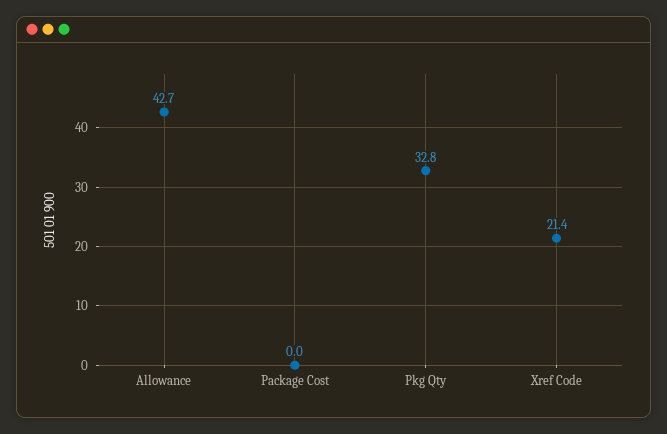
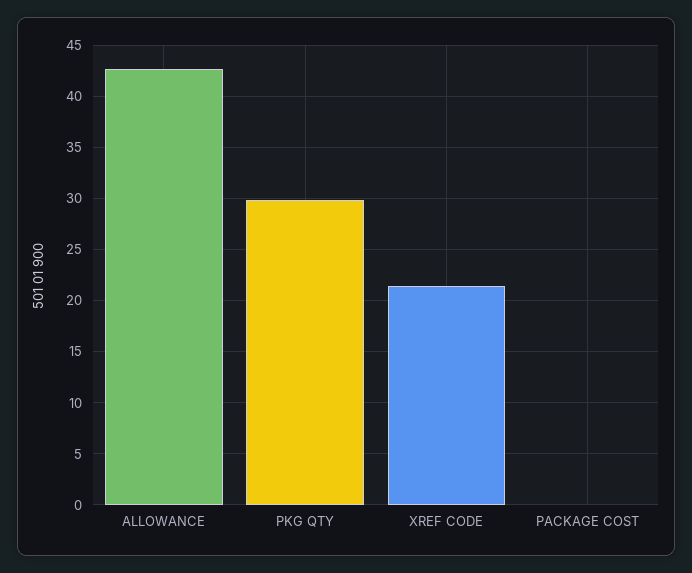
  {
    "Allowance": 42.7,
    "Package Cost": 0,
-   "Pkg Qty": 32.8,
+   "Pkg Qty": 30,
    "Xref Code": 21.4
  }

